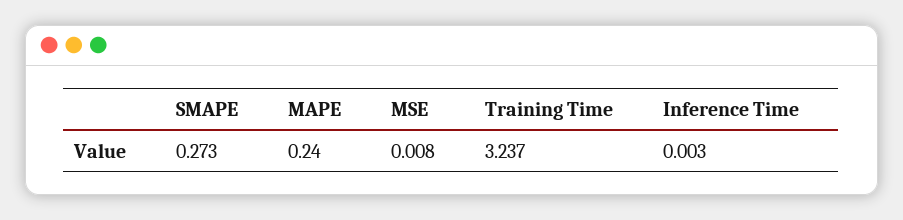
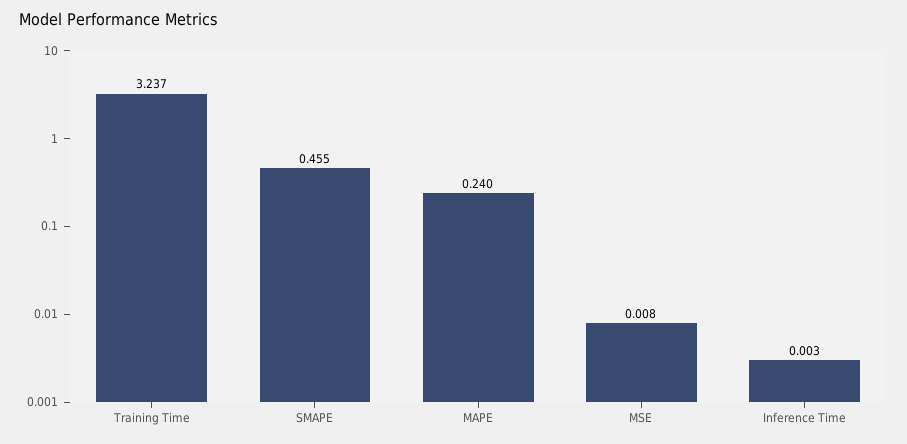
  {
-   "SMAPE": 0.273,
+   "SMAPE": 0.455,
    "MAPE": 0.24,
    "MSE": 0.008,
    "Training Time": 3.237,
    "Inference Time": 0.003
  }

